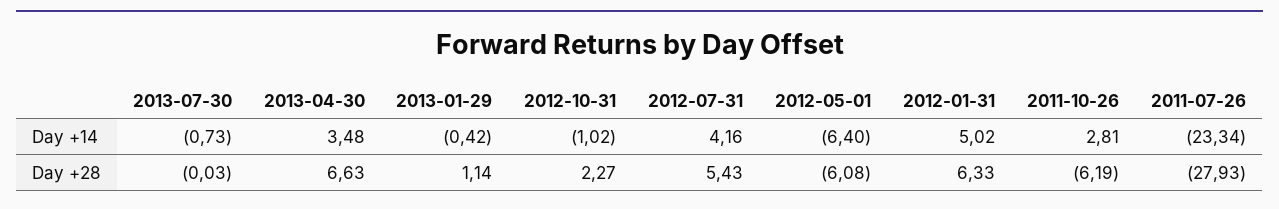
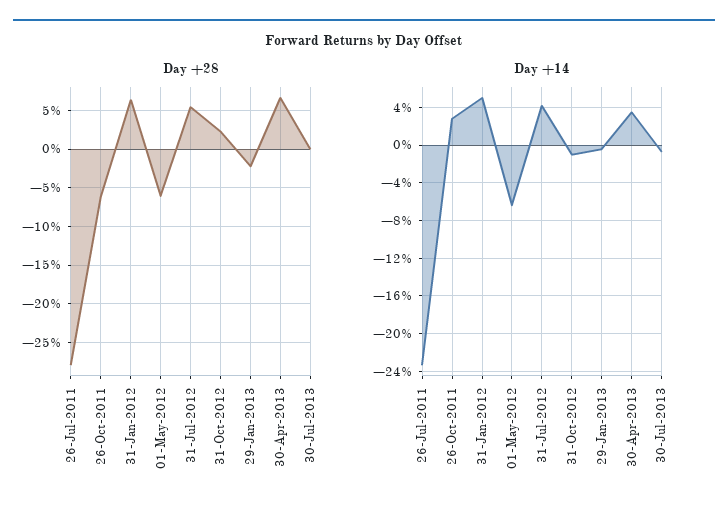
  {
    "Day +14": {
      "2013-07-30": -0.73,
      "2013-04-30": 3.48,
      "2013-01-29": -0.42,
      "2012-10-31": -1.02,
      "2012-07-31": 4.16,
      "2012-05-01": -6.4,
      "2012-01-31": 5.02,
      "2011-10-26": 2.81,
      "2011-07-26": -23.34
    },
    "Day +28": {
      "2013-07-30": -0.03,
      "2013-04-30": 6.63,
-     "2013-01-29": 1.14,
+     "2013-01-29": -2,
      "2012-10-31": 2.27,
      "2012-07-31": 5.43,
      "2012-05-01": -6.08,
      "2012-01-31": 6.33,
      "2011-10-26": -6.19,
      "2011-07-26": -27.93
    }
  }

